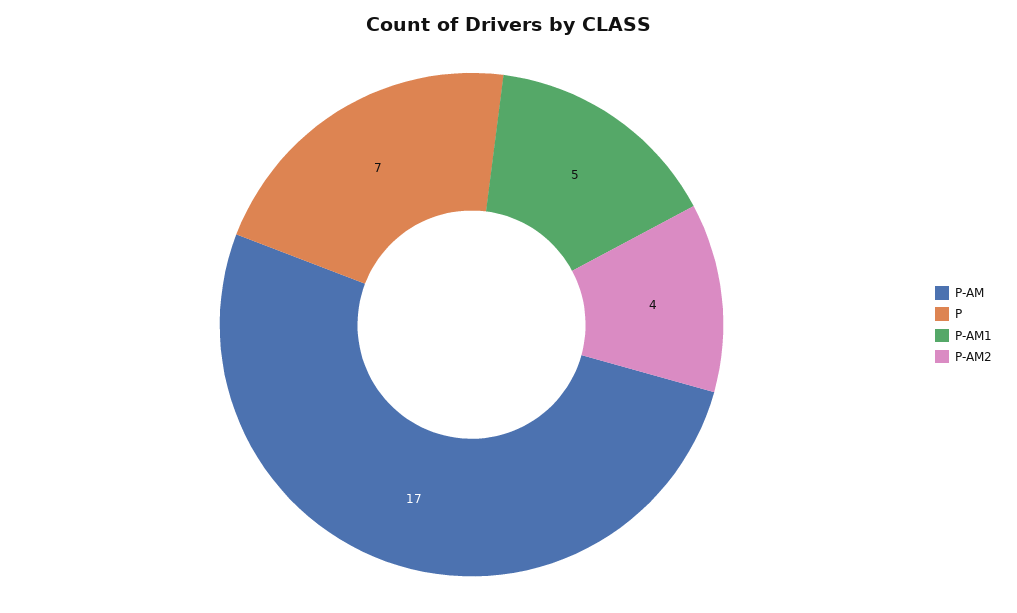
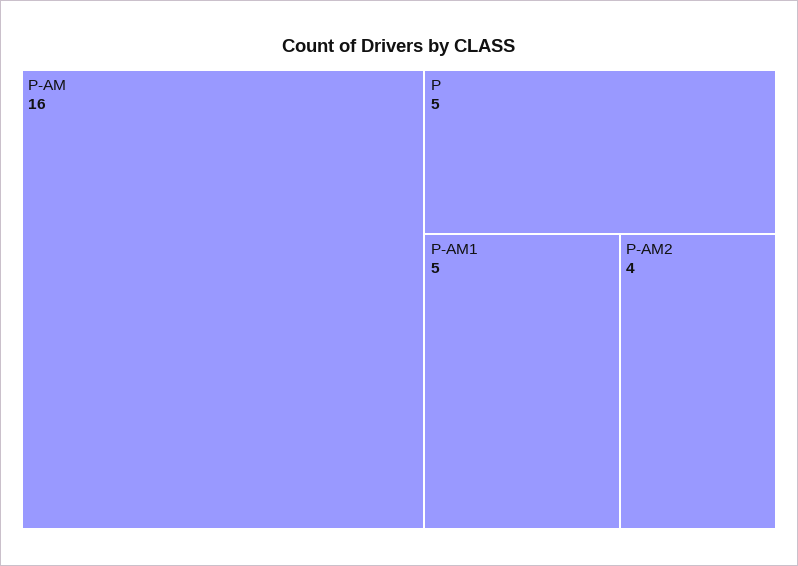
  {
-   "P-AM": 17,
+   "P-AM": 16,
-   "P": 7,
+   "P": 5,
    "P-AM1": 5,
    "P-AM2": 4
  }

